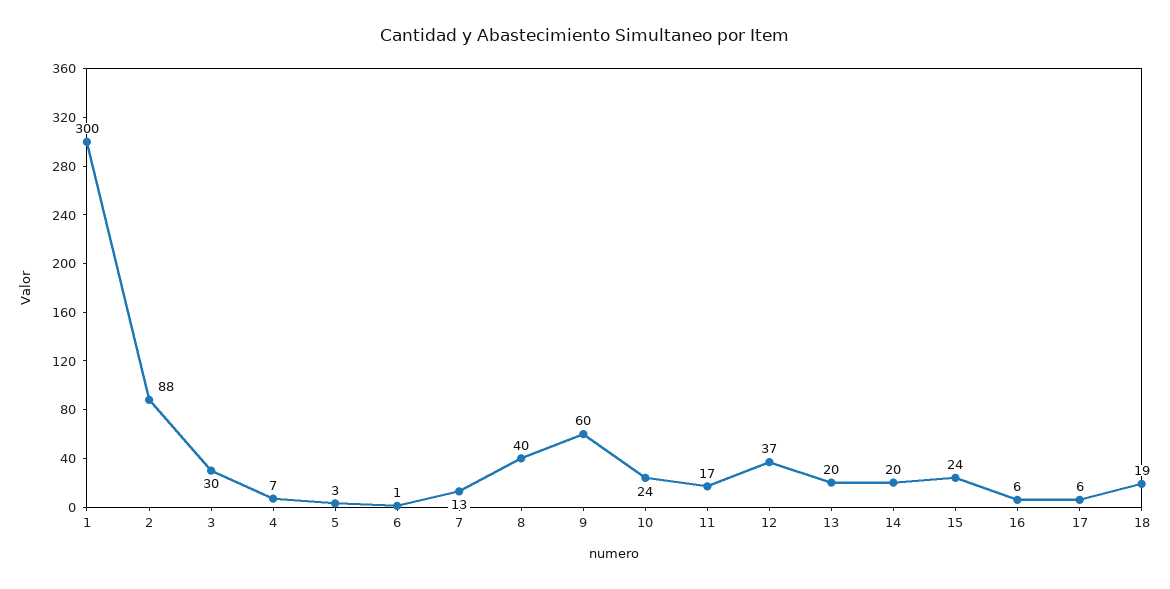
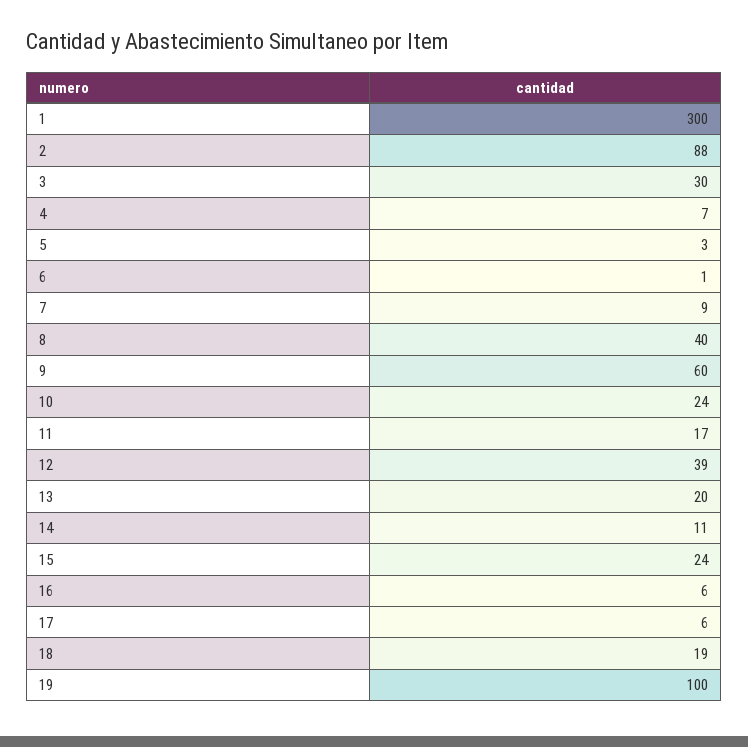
  {
    "1": 300,
    "2": 88,
    "3": 30,
    "4": 7,
    "5": 3,
    "6": 1,
-   "7": 13,
+   "7": 9,
    "8": 40,
    "9": 60,
    "10": 24,
    "11": 17,
-   "12": 37,
+   "12": 39,
    "13": 20,
-   "14": 20,
+   "14": 11,
    "15": 24,
    "16": 6,
    "17": 6,
-   "18": 19
+   "18": 19,
+   "19": 100
  }

